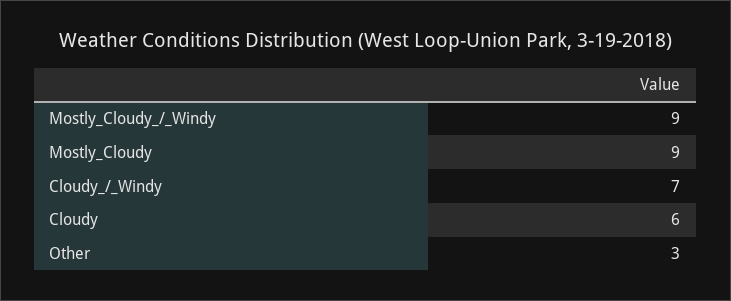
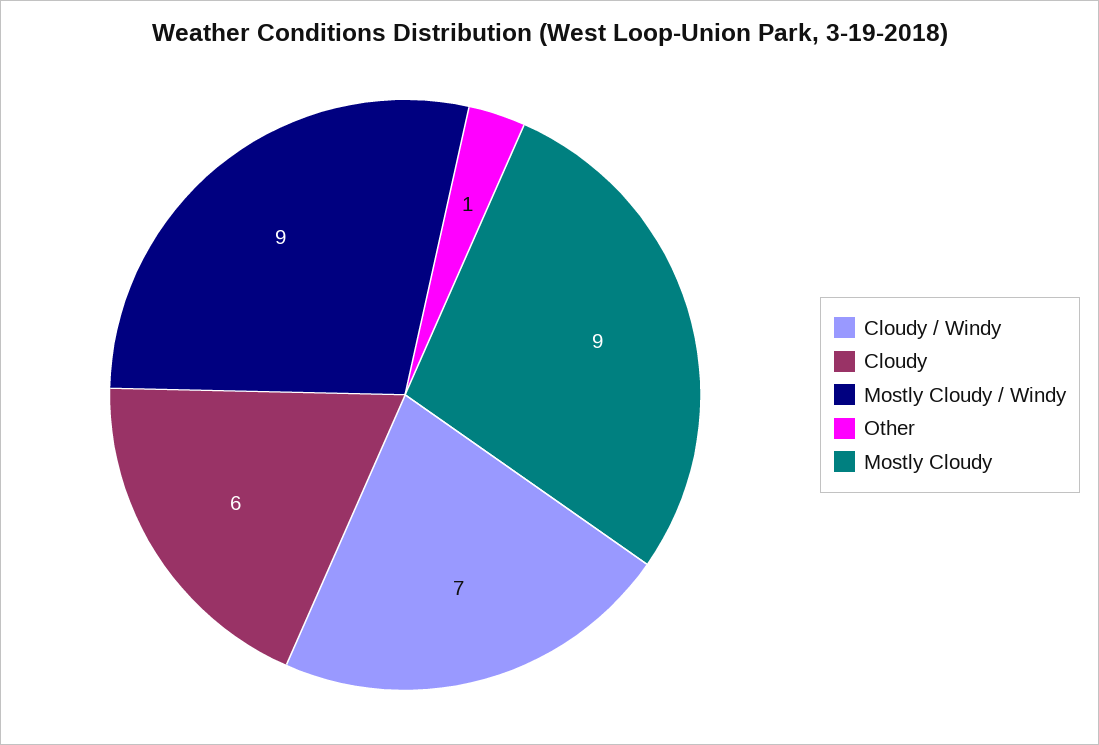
  {
    "Mostly_Cloudy_/_Windy": 9,
    "Mostly_Cloudy": 9,
    "Cloudy_/_Windy": 7,
    "Cloudy": 6,
-   "Other": 3
+   "Other": 1
  }

